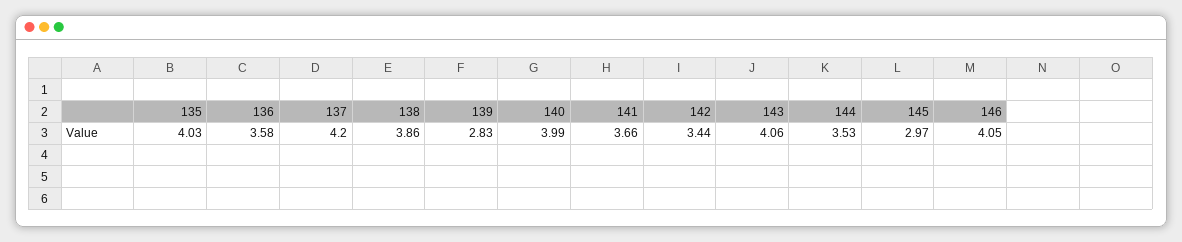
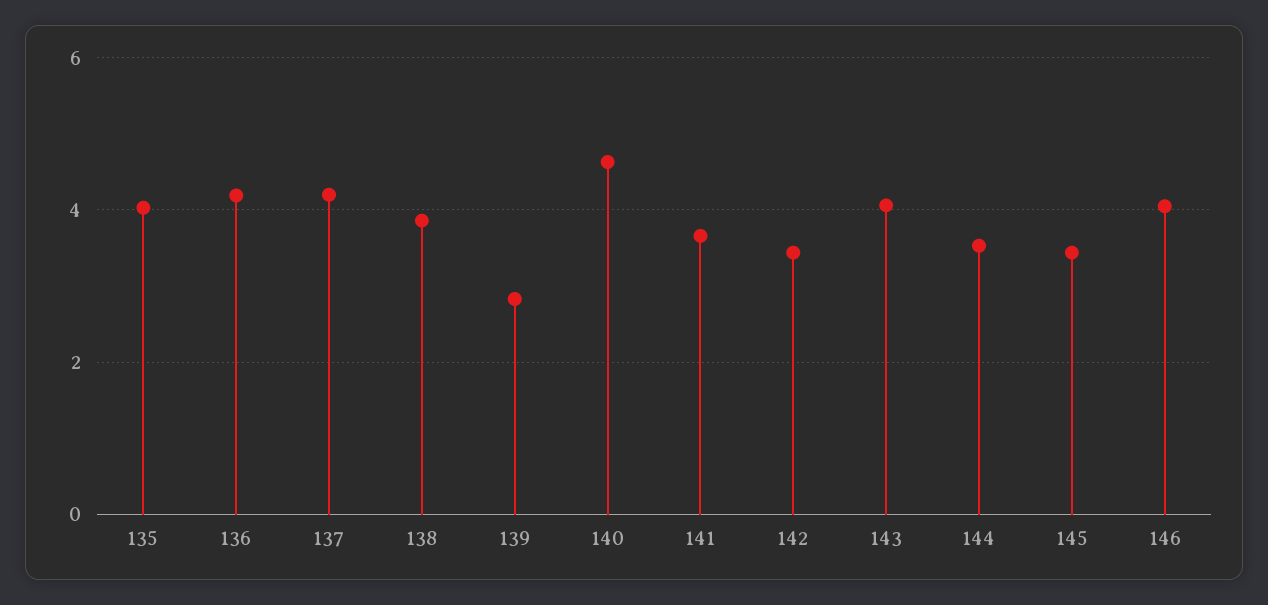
  {
    "135": 4.03,
-   "136": 3.58,
+   "136": 4.2,
    "137": 4.2,
    "138": 3.86,
    "139": 2.83,
-   "140": 3.99,
+   "140": 4.6,
    "141": 3.66,
    "142": 3.44,
    "143": 4.06,
    "144": 3.53,
-   "145": 2.97,
+   "145": 3.4,
    "146": 4.05
  }

